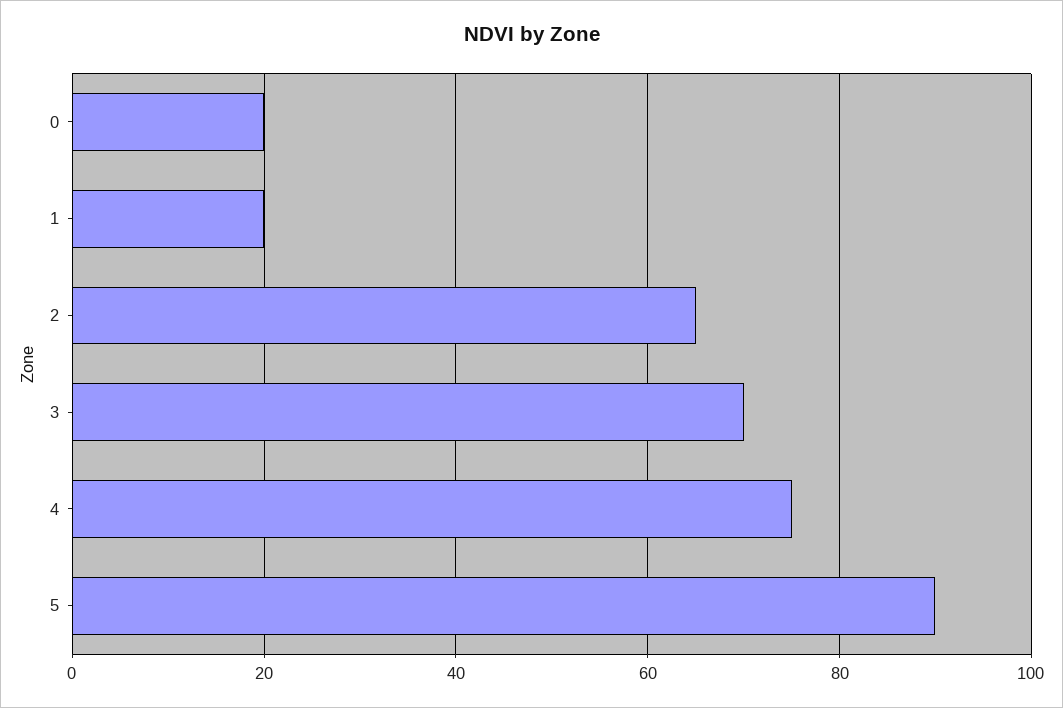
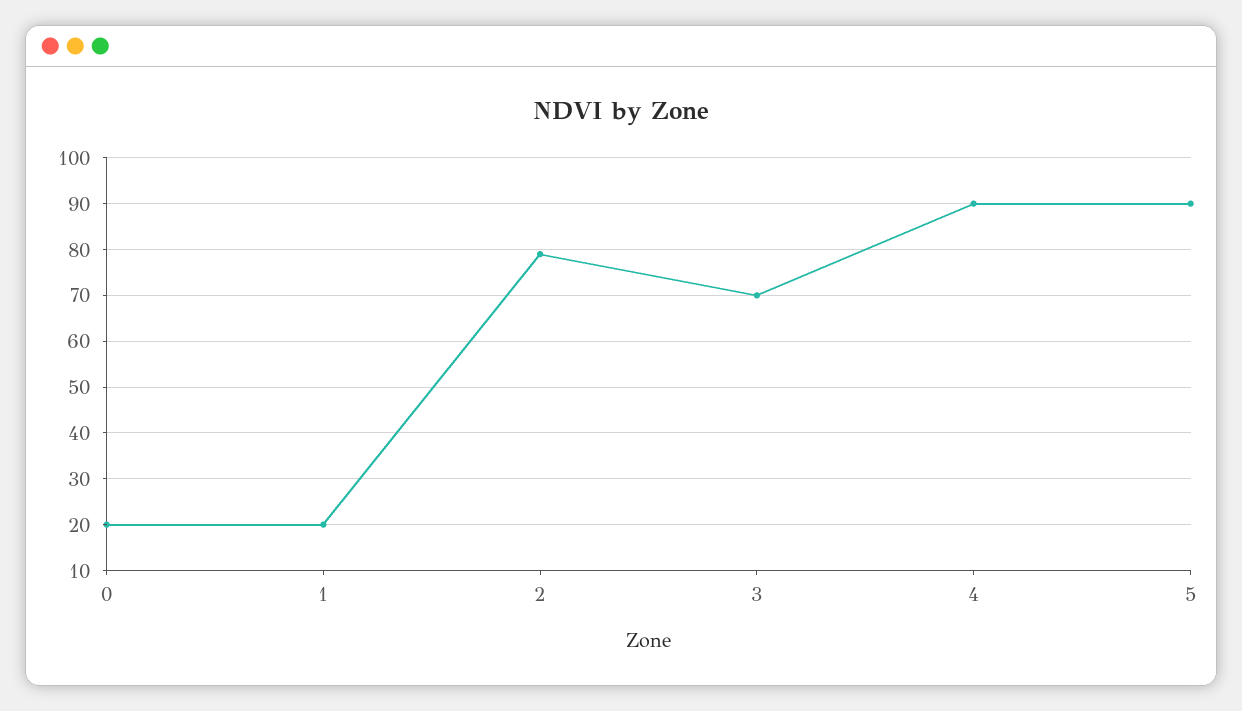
  {
    "0": 20,
    "1": 20,
-   "2": 65,
+   "2": 80,
    "3": 70,
-   "4": 75,
+   "4": 90,
    "5": 90
  }

